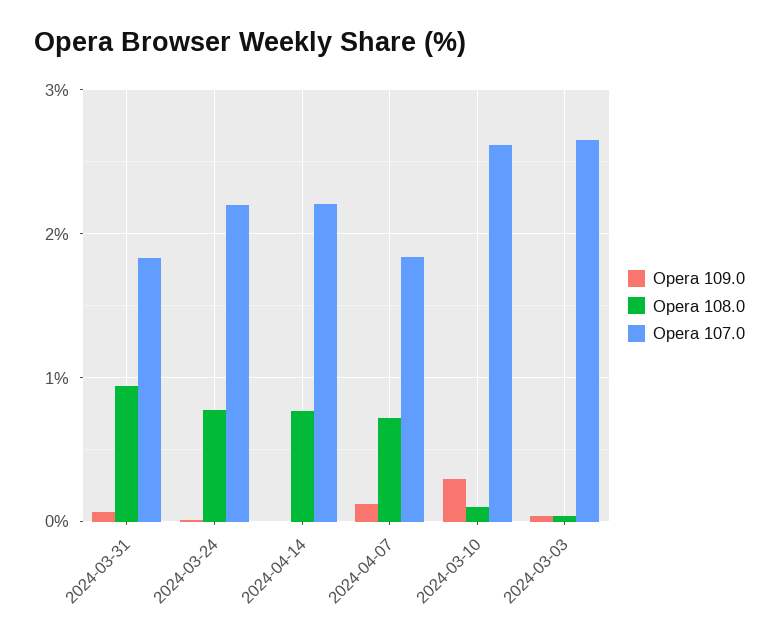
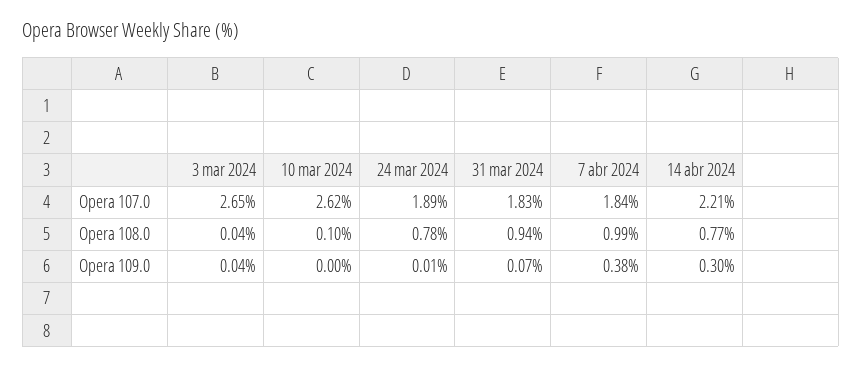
  {
    "Opera 109.0": {
      "2024-03-31": 0.07,
      "2024-03-24": 0.01,
-     "2024-04-14": 0,
+     "2024-04-14": 0.3,
-     "2024-04-07": 0.1,
+     "2024-04-07": 0.38,
-     "2024-03-10": 0.3,
+     "2024-03-10": 0,
      "2024-03-03": 0.04
    },
    "Opera 108.0": {
      "2024-03-31": 0.94,
      "2024-03-24": 0.78,
      "2024-04-14": 0.77,
-     "2024-04-07": 0.7,
+     "2024-04-07": 0.99,
      "2024-03-10": 0.1,
      "2024-03-03": 0.04
    },
    "Opera 107.0": {
      "2024-03-31": 1.83,
-     "2024-03-24": 2.2,
+     "2024-03-24": 1.89,
      "2024-04-14": 2.21,
      "2024-04-07": 1.84,
      "2024-03-10": 2.62,
      "2024-03-03": 2.65
    }
  }

